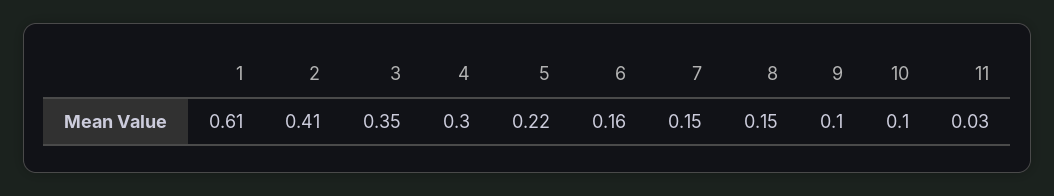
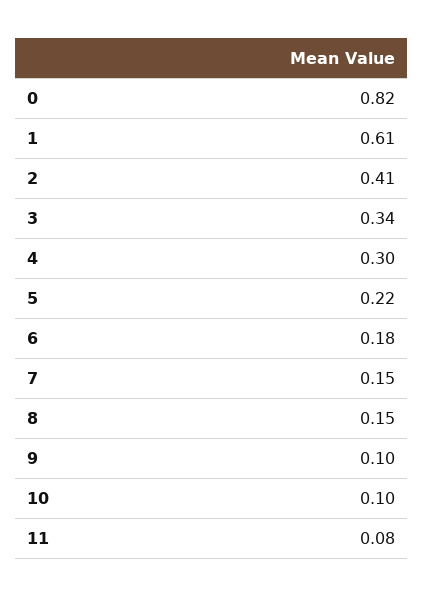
  {
    "1": 0.61,
    "2": 0.41,
-   "3": 0.35,
+   "3": 0.34,
    "4": 0.3,
    "5": 0.22,
-   "6": 0.16,
+   "6": 0.18,
    "7": 0.15,
    "8": 0.15,
    "9": 0.1,
    "10": 0.1,
-   "11": 0.03
+   "11": 0.08,
+   "0": 0.82
  }

